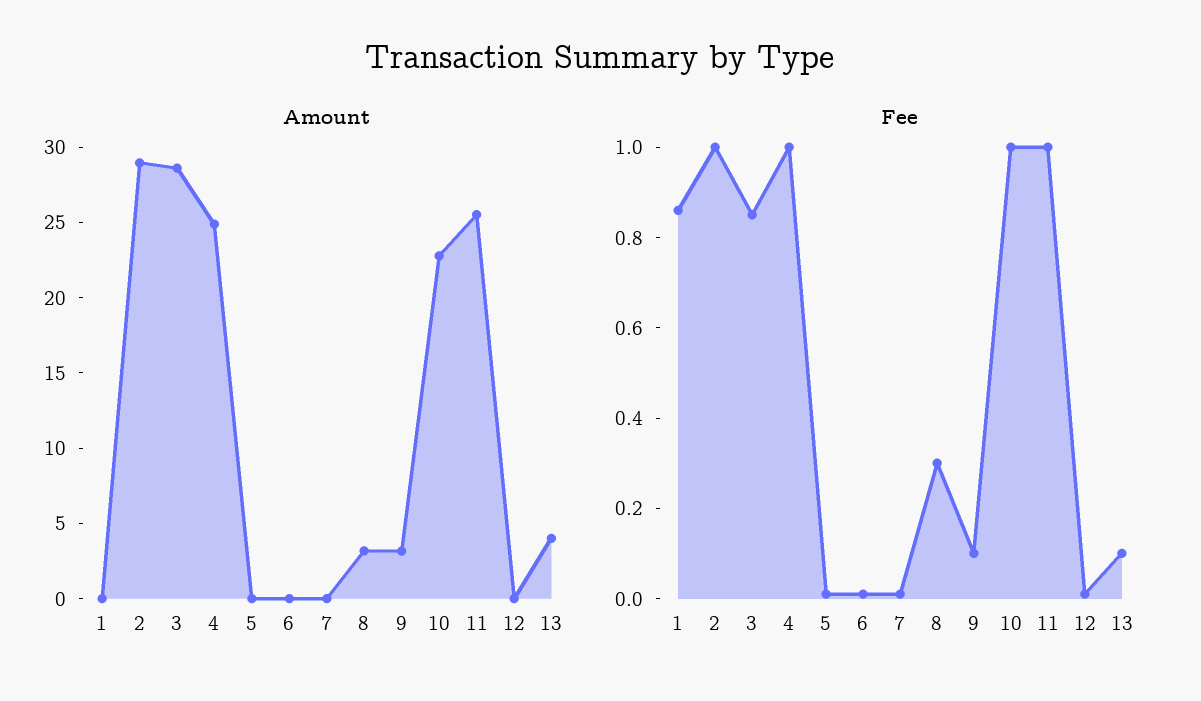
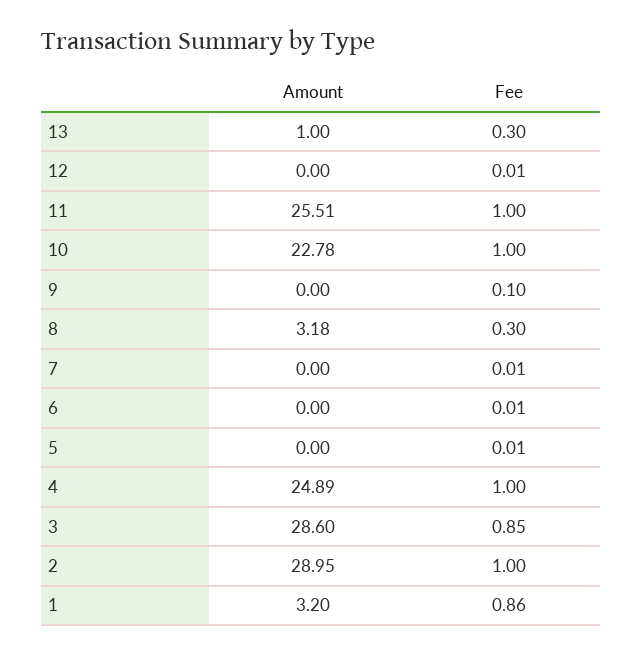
  {
    "Amount": {
-     "1": 0,
+     "1": 3.2,
      "2": 28.95,
      "3": 28.6,
      "4": 24.89,
      "5": 0,
      "6": 0,
      "7": 0,
      "8": 3.18,
-     "9": 3,
+     "9": 0,
      "10": 22.78,
      "11": 25.51,
      "12": 0,
-     "13": 4
+     "13": 1
    },
    "Fee": {
      "1": 0.86,
      "2": 1,
      "3": 0.85,
      "4": 1,
      "5": 0.01,
      "6": 0.01,
      "7": 0.01,
      "8": 0.3,
      "9": 0.1,
      "10": 1,
      "11": 1,
      "12": 0.01,
-     "13": 0.1
+     "13": 0.3
    }
  }

